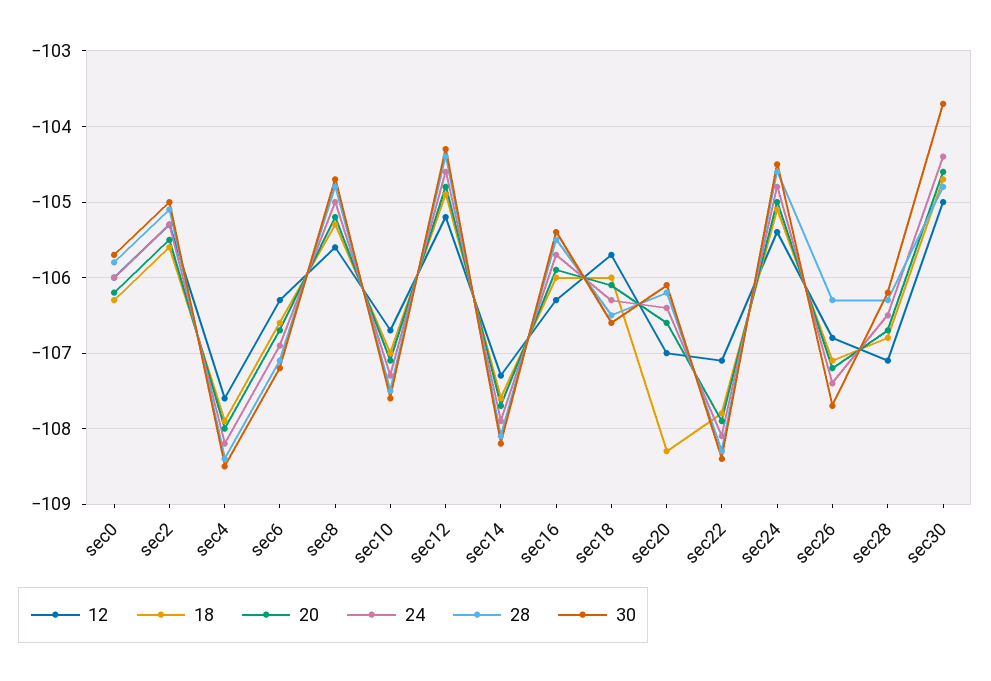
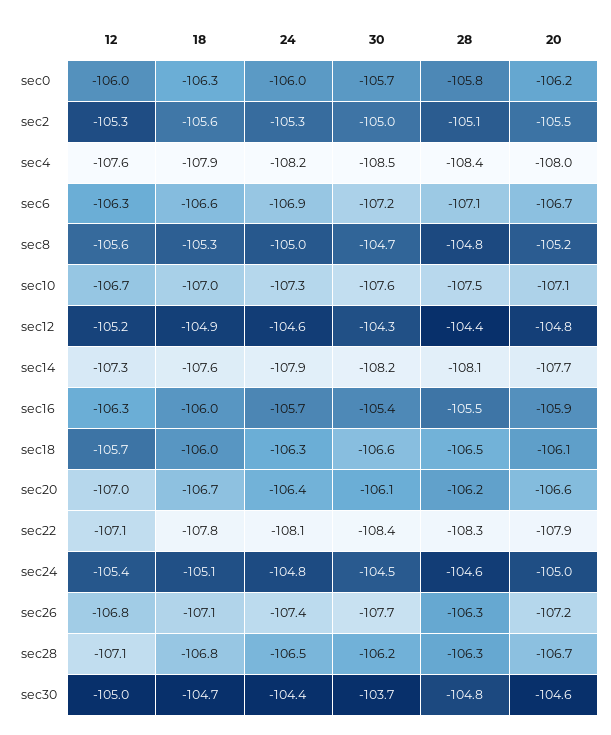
  {
    "12": {
      "sec0": -106,
      "sec2": -105.3,
      "sec4": -107.6,
      "sec6": -106.3,
      "sec8": -105.6,
      "sec10": -106.7,
      "sec12": -105.2,
      "sec14": -107.3,
      "sec16": -106.3,
      "sec18": -105.7,
      "sec20": -107,
      "sec22": -107.1,
      "sec24": -105.4,
      "sec26": -106.8,
      "sec28": -107.1,
      "sec30": -105
    },
    "18": {
      "sec0": -106.3,
      "sec2": -105.6,
      "sec4": -107.9,
      "sec6": -106.6,
      "sec8": -105.3,
      "sec10": -107,
      "sec12": -104.9,
      "sec14": -107.6,
      "sec16": -106,
      "sec18": -106,
-     "sec20": -108.3,
+     "sec20": -106.7,
      "sec22": -107.8,
      "sec24": -105.1,
      "sec26": -107.1,
      "sec28": -106.8,
      "sec30": -104.7
    },
    "20": {
      "sec0": -106.2,
      "sec2": -105.5,
      "sec4": -108,
      "sec6": -106.7,
      "sec8": -105.2,
      "sec10": -107.1,
      "sec12": -104.8,
      "sec14": -107.7,
      "sec16": -105.9,
      "sec18": -106.1,
      "sec20": -106.6,
      "sec22": -107.9,
      "sec24": -105,
      "sec26": -107.2,
      "sec28": -106.7,
      "sec30": -104.6
    },
    "24": {
      "sec0": -106,
      "sec2": -105.3,
      "sec4": -108.2,
      "sec6": -106.9,
      "sec8": -105,
      "sec10": -107.3,
      "sec12": -104.6,
      "sec14": -107.9,
      "sec16": -105.7,
      "sec18": -106.3,
      "sec20": -106.4,
      "sec22": -108.1,
      "sec24": -104.8,
      "sec26": -107.4,
      "sec28": -106.5,
      "sec30": -104.4
    },
    "28": {
      "sec0": -105.8,
      "sec2": -105.1,
      "sec4": -108.4,
      "sec6": -107.1,
      "sec8": -104.8,
      "sec10": -107.5,
      "sec12": -104.4,
      "sec14": -108.1,
      "sec16": -105.5,
      "sec18": -106.5,
      "sec20": -106.2,
      "sec22": -108.3,
      "sec24": -104.6,
      "sec26": -106.3,
      "sec28": -106.3,
      "sec30": -104.8
    },
    "30": {
      "sec0": -105.7,
      "sec2": -105,
      "sec4": -108.5,
      "sec6": -107.2,
      "sec8": -104.7,
      "sec10": -107.6,
      "sec12": -104.3,
      "sec14": -108.2,
      "sec16": -105.4,
      "sec18": -106.6,
      "sec20": -106.1,
      "sec22": -108.4,
      "sec24": -104.5,
      "sec26": -107.7,
      "sec28": -106.2,
      "sec30": -103.7
    }
  }

